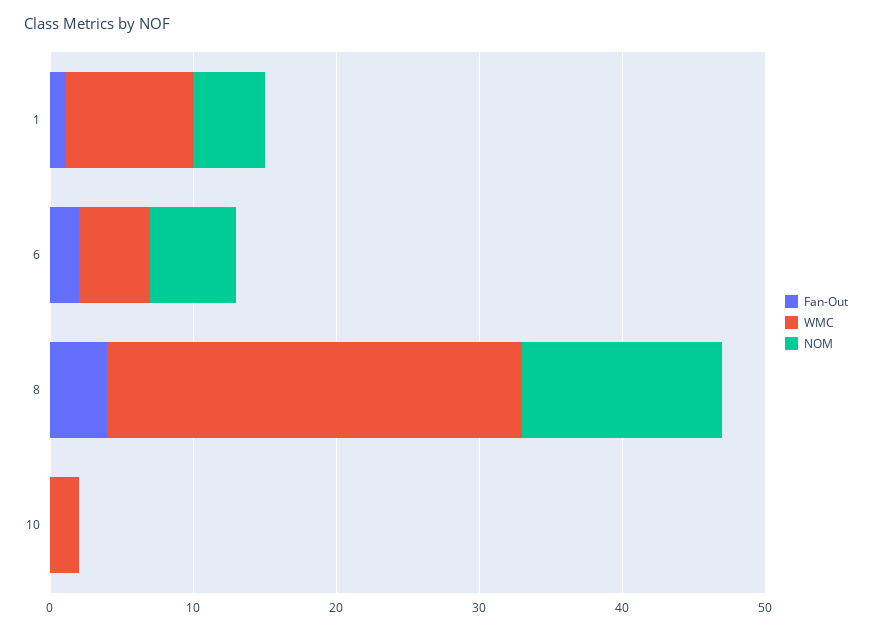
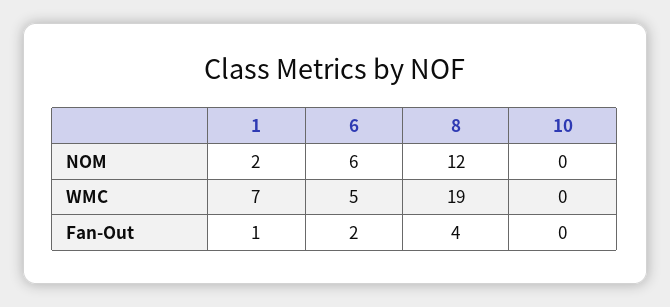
  {
    "Fan-Out": {
      "1": 1,
      "6": 2,
      "8": 4,
      "10": 0
    },
    "WMC": {
-     "1": 9,
+     "1": 7,
      "6": 5,
-     "8": 29,
+     "8": 19,
-     "10": 2
+     "10": 0
    },
    "NOM": {
-     "1": 5,
+     "1": 2,
      "6": 6,
-     "8": 14,
+     "8": 12,
      "10": 0
    }
  }

